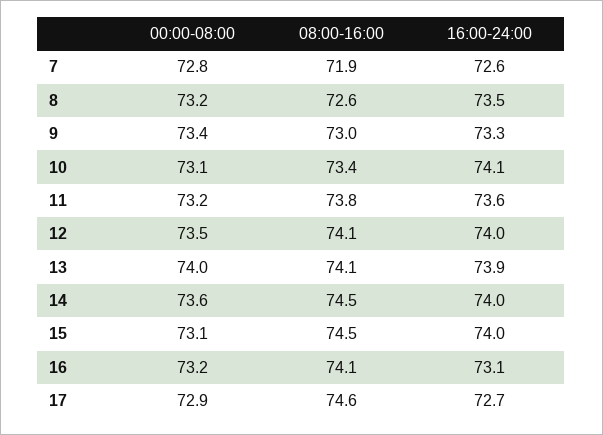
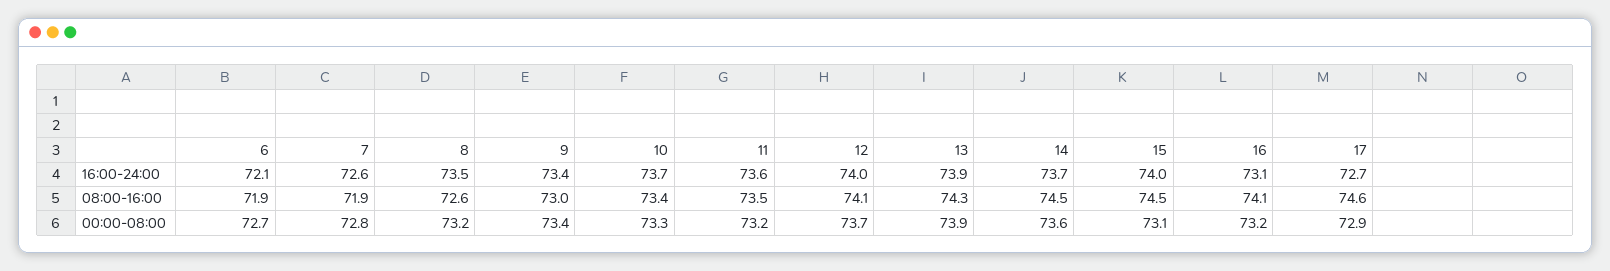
  {
    "00:00-08:00": {
      "7": 72.8,
      "8": 73.2,
      "9": 73.4,
-     "10": 73.1,
+     "10": 73.3,
      "11": 73.2,
-     "12": 73.5,
+     "12": 73.7,
-     "13": 74,
+     "13": 73.9,
      "14": 73.6,
      "15": 73.1,
      "16": 73.2,
-     "17": 72.9
+     "17": 72.9,
+     "6": 72.7
    },
    "08:00-16:00": {
      "7": 71.9,
      "8": 72.6,
      "9": 73,
      "10": 73.4,
-     "11": 73.8,
+     "11": 73.5,
      "12": 74.1,
-     "13": 74.1,
+     "13": 74.3,
      "14": 74.5,
      "15": 74.5,
      "16": 74.1,
-     "17": 74.6
+     "17": 74.6,
+     "6": 71.9
    },
    "16:00-24:00": {
      "7": 72.6,
      "8": 73.5,
-     "9": 73.3,
+     "9": 73.4,
-     "10": 74.1,
+     "10": 73.7,
      "11": 73.6,
      "12": 74,
      "13": 73.9,
-     "14": 74,
+     "14": 73.7,
      "15": 74,
      "16": 73.1,
-     "17": 72.7
+     "17": 72.7,
+     "6": 72.1
    }
  }

